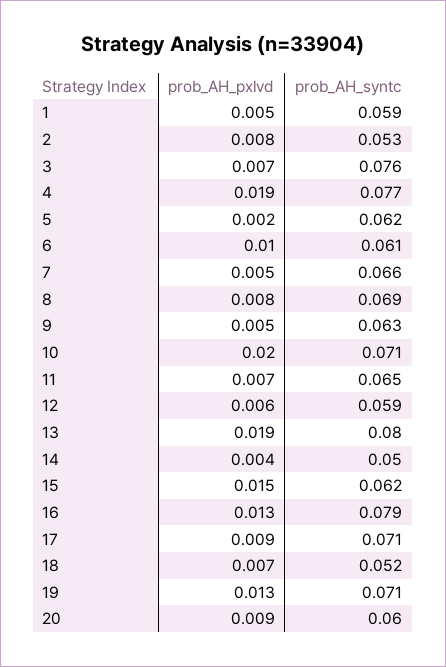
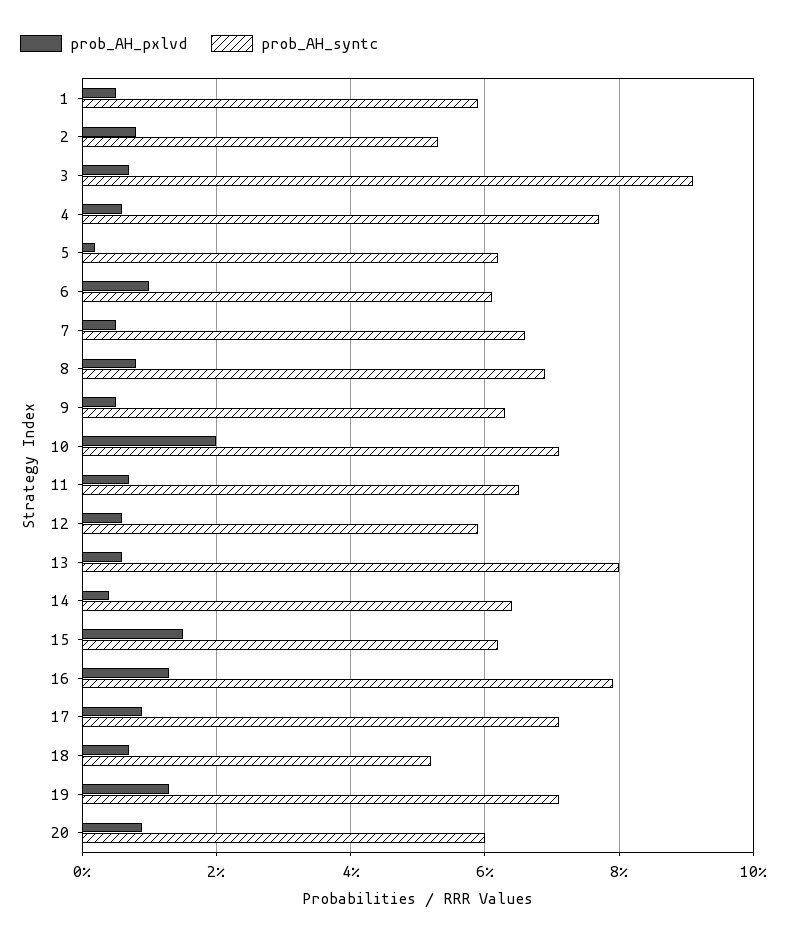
  {
    "prob_AH_pxlvd": {
      "1": 0.005,
      "2": 0.008,
      "3": 0.007,
-     "4": 0.019,
+     "4": 0.005,
      "5": 0.002,
      "6": 0.01,
      "7": 0.005,
      "8": 0.008,
      "9": 0.005,
      "10": 0.02,
      "11": 0.007,
      "12": 0.006,
-     "13": 0.019,
+     "13": 0.005,
      "14": 0.004,
      "15": 0.015,
      "16": 0.013,
      "17": 0.009,
      "18": 0.007,
      "19": 0.013,
      "20": 0.009
    },
    "prob_AH_syntc": {
      "1": 0.059,
      "2": 0.053,
-     "3": 0.076,
+     "3": 0.09,
      "4": 0.077,
      "5": 0.062,
      "6": 0.061,
      "7": 0.066,
      "8": 0.069,
      "9": 0.063,
      "10": 0.071,
      "11": 0.065,
      "12": 0.059,
      "13": 0.08,
-     "14": 0.05,
+     "14": 0.065,
      "15": 0.062,
      "16": 0.079,
      "17": 0.071,
      "18": 0.052,
      "19": 0.071,
      "20": 0.06
    }
  }

